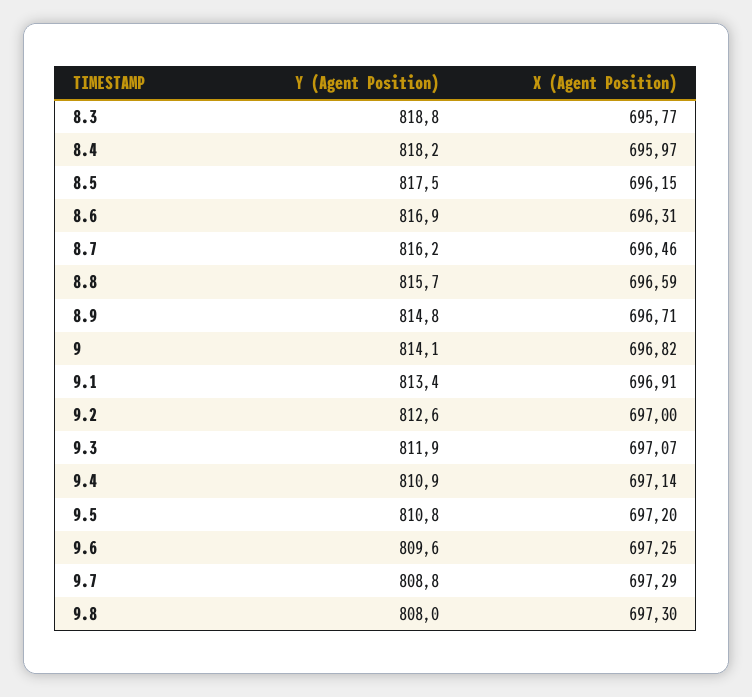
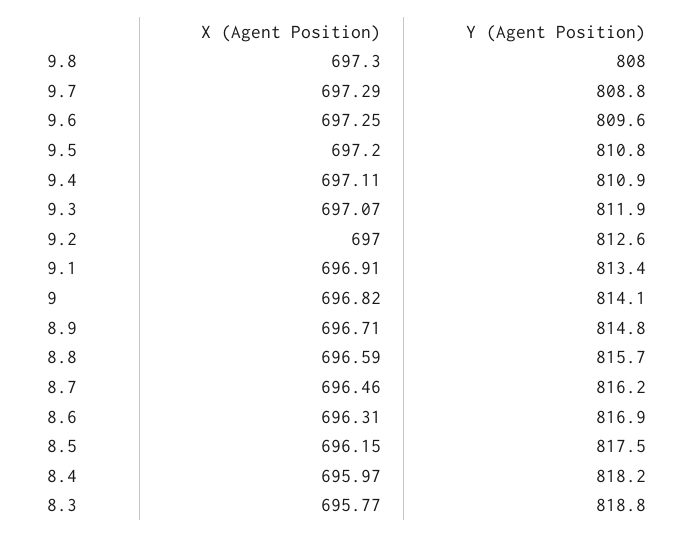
  {
    "Y (Agent Position)": {
      "8.3": 818.8,
      "8.4": 818.2,
      "8.5": 817.5,
      "8.6": 816.9,
      "8.7": 816.2,
      "8.8": 815.7,
      "8.9": 814.8,
      "9": 814.1,
      "9.1": 813.4,
      "9.2": 812.6,
      "9.3": 811.9,
      "9.4": 810.9,
      "9.5": 810.8,
      "9.6": 809.6,
      "9.7": 808.8,
      "9.8": 808
    },
    "X (Agent Position)": {
      "8.3": 695.77,
      "8.4": 695.97,
      "8.5": 696.15,
      "8.6": 696.31,
      "8.7": 696.46,
      "8.8": 696.59,
      "8.9": 696.71,
      "9": 696.82,
      "9.1": 696.91,
      "9.2": 697,
      "9.3": 697.07,
-     "9.4": 697.14,
+     "9.4": 697.11,
      "9.5": 697.2,
      "9.6": 697.25,
      "9.7": 697.29,
      "9.8": 697.3
    }
  }

